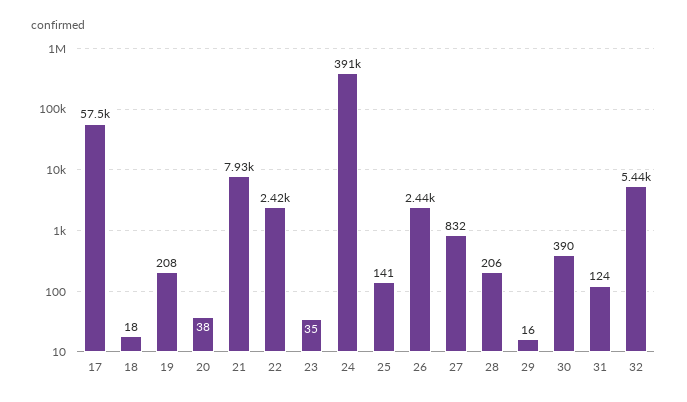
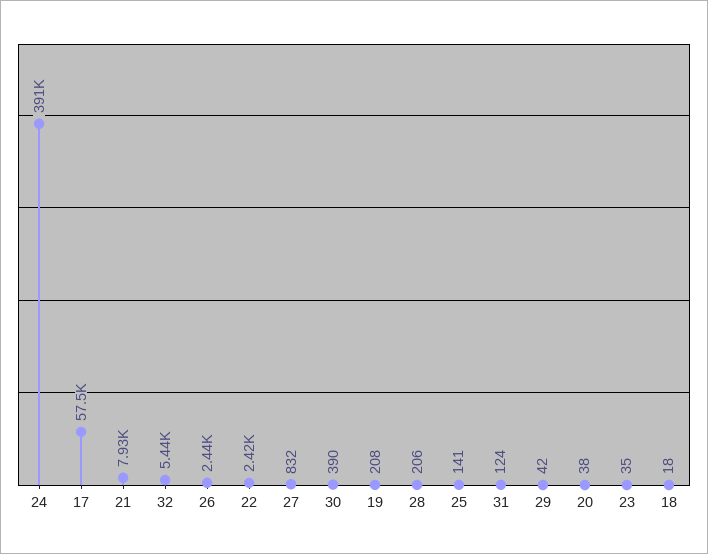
  {
    "17": 57500,
    "18": 18,
    "19": 208,
    "20": 38,
    "21": 7930,
    "22": 2420,
    "23": 35,
    "24": 391000,
    "25": 141,
    "26": 2440,
    "27": 832,
    "28": 206,
-   "29": 16,
+   "29": 42,
    "30": 390,
    "31": 124,
    "32": 5440
  }

